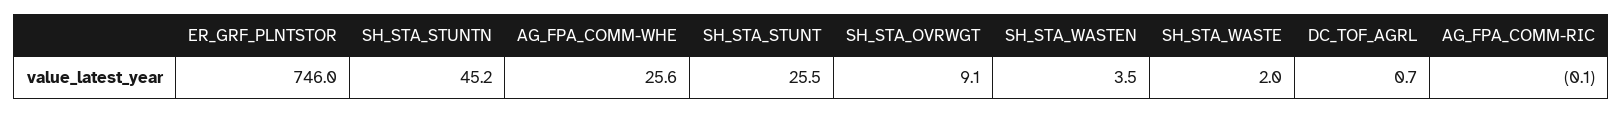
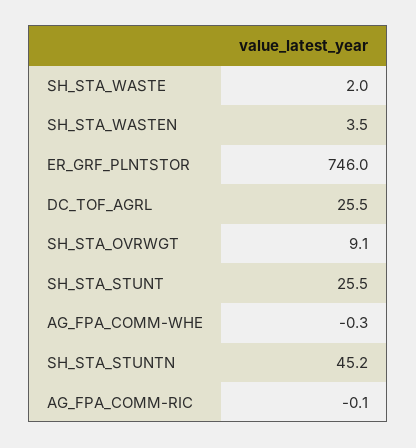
  {
    "ER_GRF_PLNTSTOR": 746,
    "SH_STA_STUNTN": 45.2,
-   "AG_FPA_COMM-WHE": 25.6,
+   "AG_FPA_COMM-WHE": -0.3,
    "SH_STA_STUNT": 25.5,
    "SH_STA_OVRWGT": 9.1,
    "SH_STA_WASTEN": 3.5,
    "SH_STA_WASTE": 2,
-   "DC_TOF_AGRL": 0.7,
+   "DC_TOF_AGRL": 25.5,
    "AG_FPA_COMM-RIC": -0.1
  }

